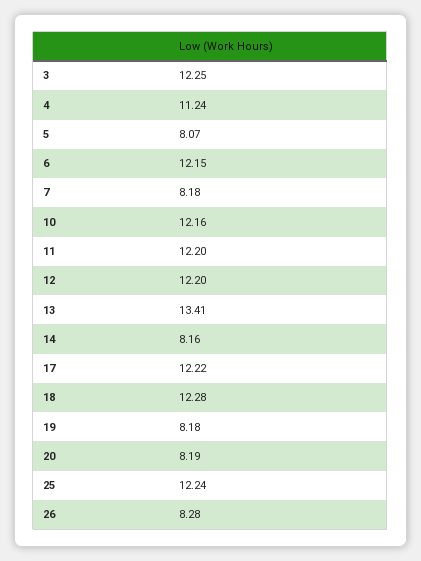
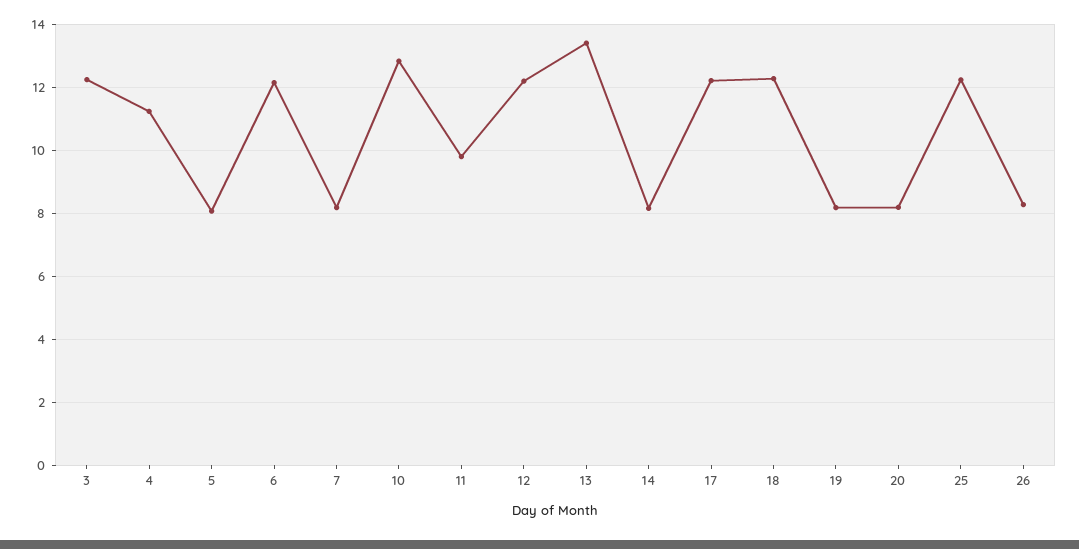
  {
    "3": 12.25,
    "4": 11.24,
    "5": 8.07,
    "6": 12.15,
    "7": 8.18,
-   "10": 12.16,
+   "10": 12.8,
-   "11": 12.2,
+   "11": 9.8,
    "12": 12.2,
    "13": 13.41,
    "14": 8.16,
    "17": 12.22,
    "18": 12.28,
    "19": 8.18,
    "20": 8.19,
    "25": 12.24,
    "26": 8.28
  }

